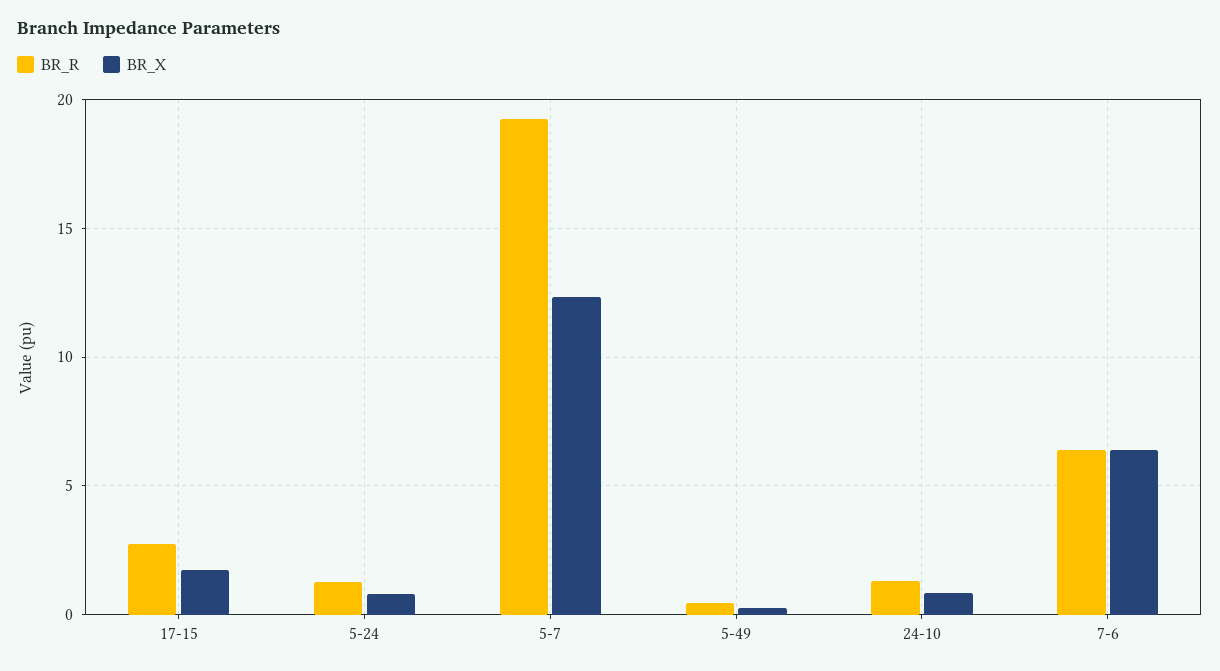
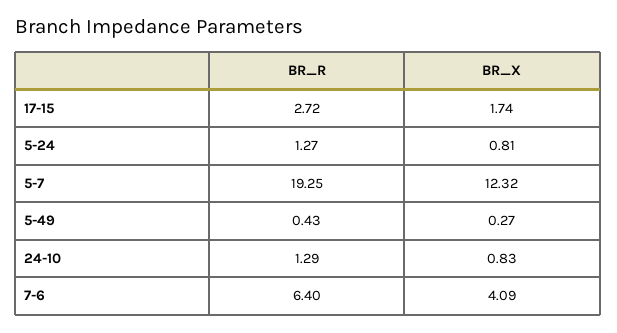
  {
    "BR_R": {
      "17-15": 2.72,
      "5-24": 1.27,
      "5-7": 19.25,
      "5-49": 0.43,
      "24-10": 1.29,
      "7-6": 6.4
    },
    "BR_X": {
      "17-15": 1.74,
      "5-24": 0.81,
      "5-7": 12.32,
      "5-49": 0.27,
      "24-10": 0.83,
-     "7-6": 6.5
+     "7-6": 4.09
    }
  }

